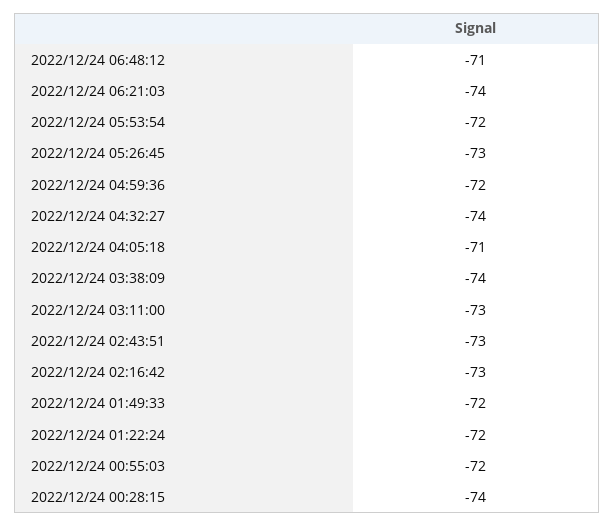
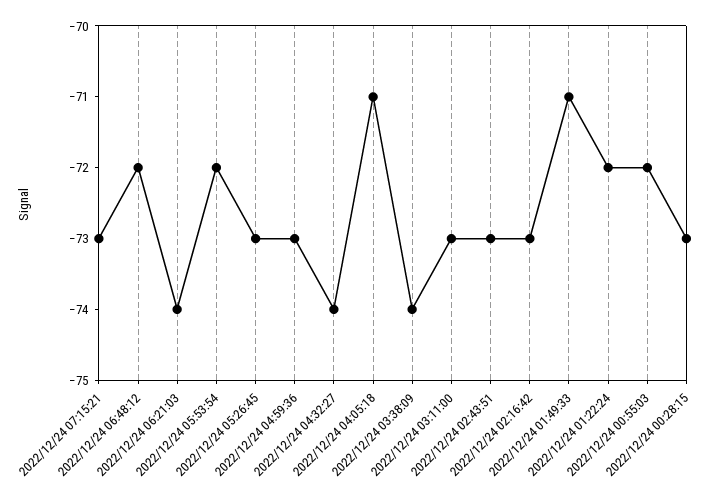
  {
-   "2022/12/24 06:48:12": -71,
+   "2022/12/24 06:48:12": -72,
    "2022/12/24 06:21:03": -74,
    "2022/12/24 05:53:54": -72,
    "2022/12/24 05:26:45": -73,
-   "2022/12/24 04:59:36": -72,
+   "2022/12/24 04:59:36": -73,
    "2022/12/24 04:32:27": -74,
    "2022/12/24 04:05:18": -71,
    "2022/12/24 03:38:09": -74,
    "2022/12/24 03:11:00": -73,
    "2022/12/24 02:43:51": -73,
    "2022/12/24 02:16:42": -73,
-   "2022/12/24 01:49:33": -72,
+   "2022/12/24 01:49:33": -71,
    "2022/12/24 01:22:24": -72,
    "2022/12/24 00:55:03": -72,
-   "2022/12/24 00:28:15": -74
+   "2022/12/24 00:28:15": -73,
+   "2022/12/24 07:15:21": -73
  }

